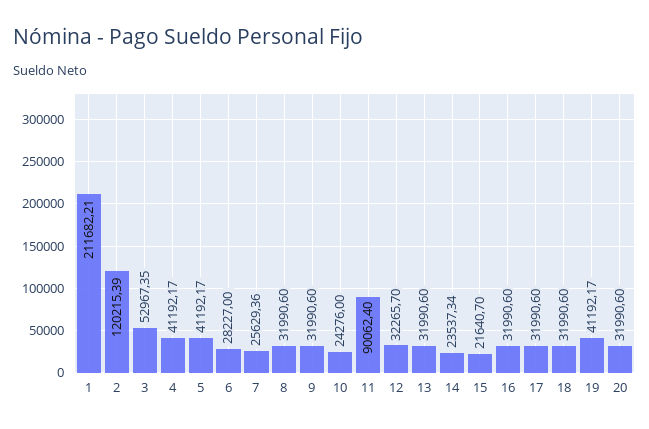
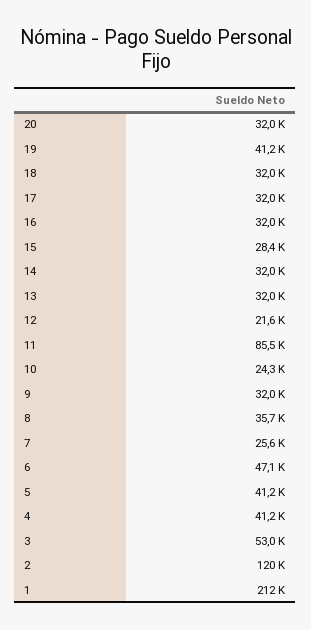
  {
    "1": 211682.21,
    "2": 120215.39,
    "3": 52967.35,
    "4": 41192.17,
    "5": 41192.17,
-   "6": 28227,
+   "6": 47100,
    "7": 25629.36,
-   "8": 31990.6,
+   "8": 35700,
    "9": 31990.6,
    "10": 24276,
-   "11": 90062.4,
+   "11": 85500,
-   "12": 32265.7,
+   "12": 21600,
    "13": 31990.6,
-   "14": 23537.34,
+   "14": 32000,
-   "15": 21640.7,
+   "15": 28400,
    "16": 31990.6,
    "17": 31990.6,
    "18": 31990.6,
    "19": 41192.17,
    "20": 31990.6
  }

